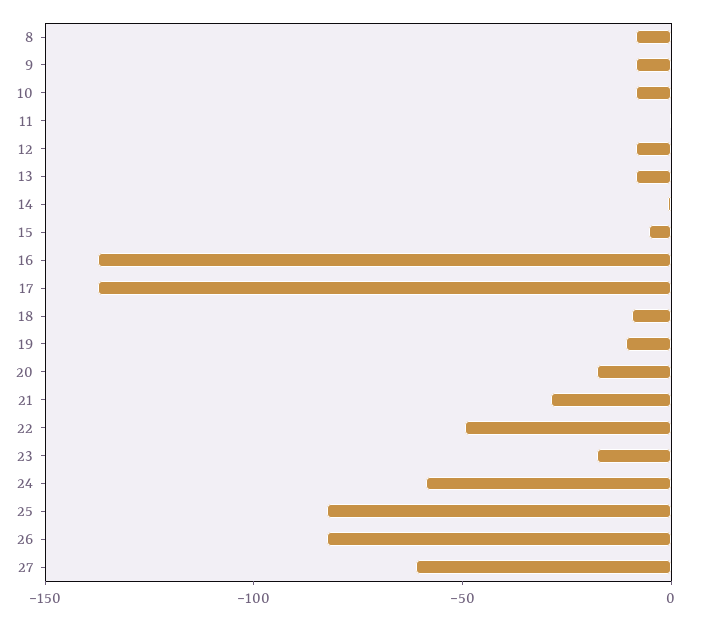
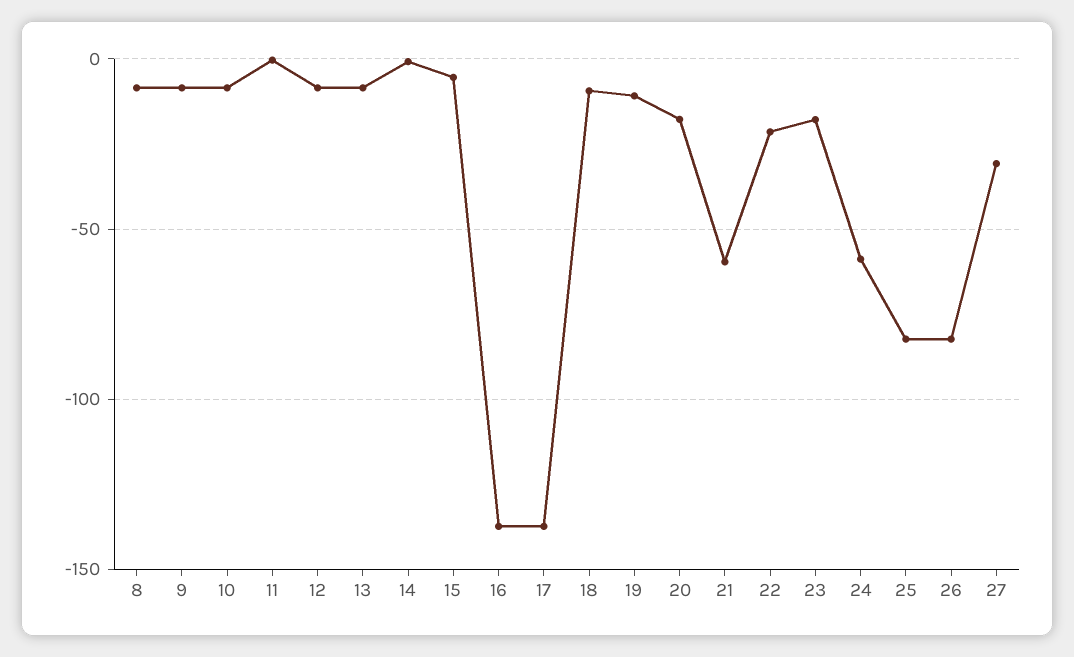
  {
    "8": -10,
    "9": -10,
    "10": -10,
    "11": 0,
    "12": -10,
    "13": -10,
    "14": 0,
    "15": -5,
    "16": -135,
    "17": -135,
    "18": -10,
    "19": -10,
    "20": -20,
-   "21": -30,
+   "21": -60,
-   "22": -50,
+   "22": -20,
    "23": -20,
    "24": -60,
    "25": -80,
    "26": -80,
-   "27": -60
+   "27": -30
  }

